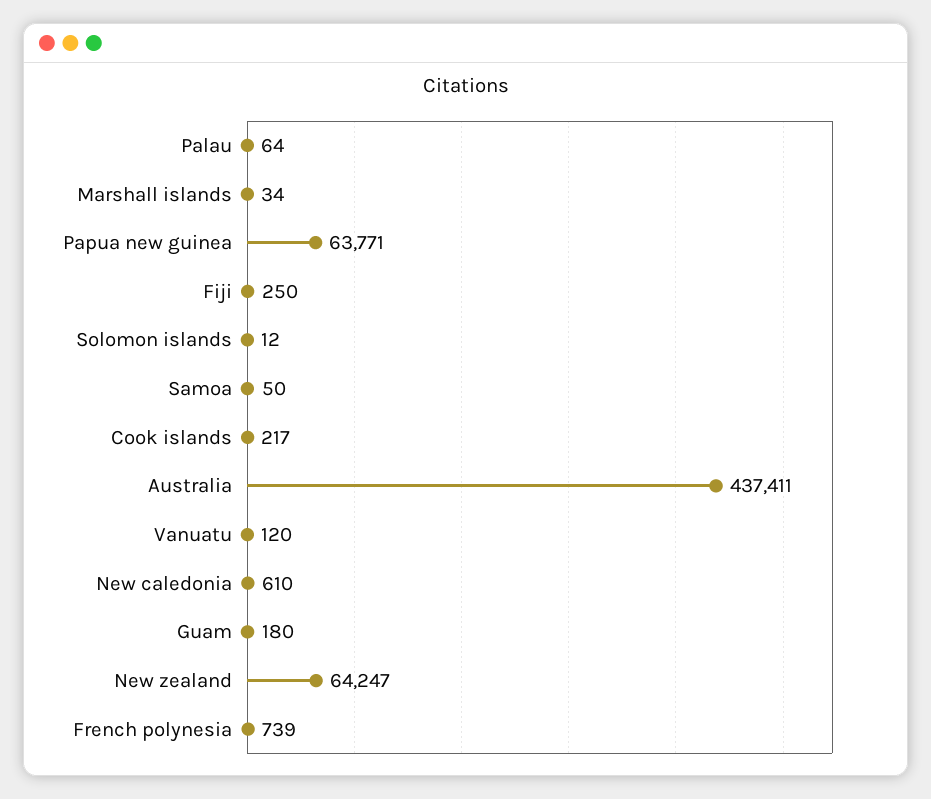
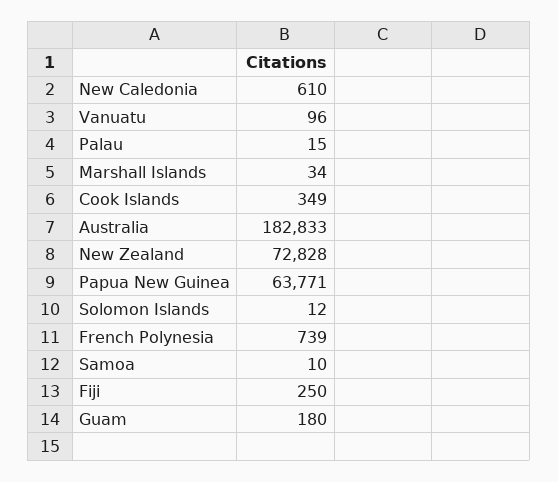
  {
-   "Palau": 64,
+   "Palau": 15,
    "Marshall islands": 34,
    "Papua new guinea": 63771,
    "Fiji": 250,
    "Solomon islands": 12,
-   "Samoa": 50,
+   "Samoa": 10,
-   "Cook islands": 217,
+   "Cook islands": 349,
-   "Australia": 437411,
+   "Australia": 182833,
-   "Vanuatu": 120,
+   "Vanuatu": 96,
    "New caledonia": 610,
    "Guam": 180,
-   "New zealand": 64247,
+   "New zealand": 72828,
    "French polynesia": 739
  }

